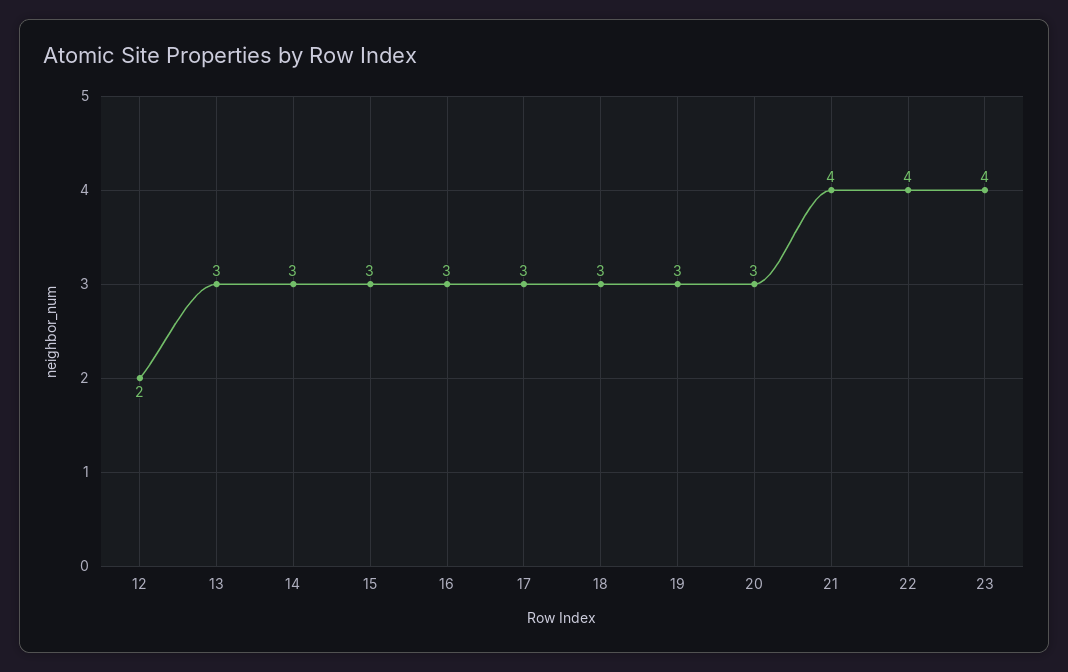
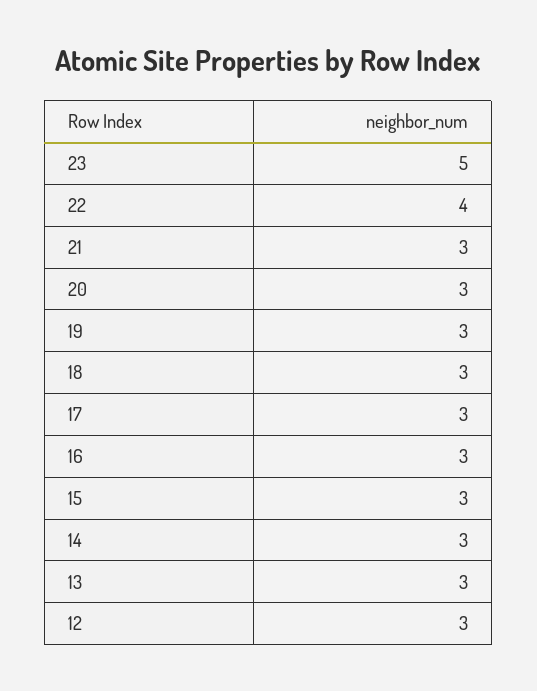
  {
-   "12": 2,
+   "12": 3,
    "13": 3,
    "14": 3,
    "15": 3,
    "16": 3,
    "17": 3,
    "18": 3,
    "19": 3,
    "20": 3,
-   "21": 4,
+   "21": 3,
    "22": 4,
-   "23": 4
+   "23": 5
  }

